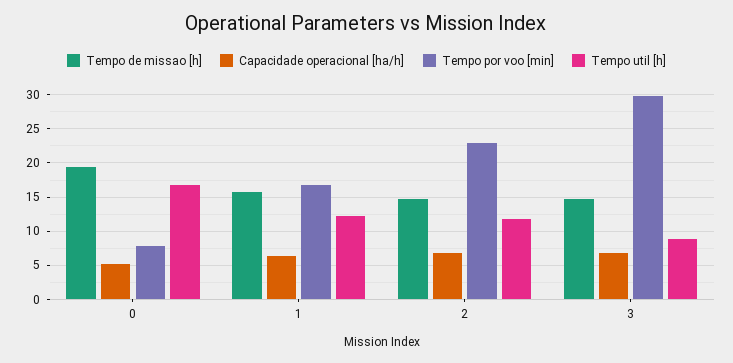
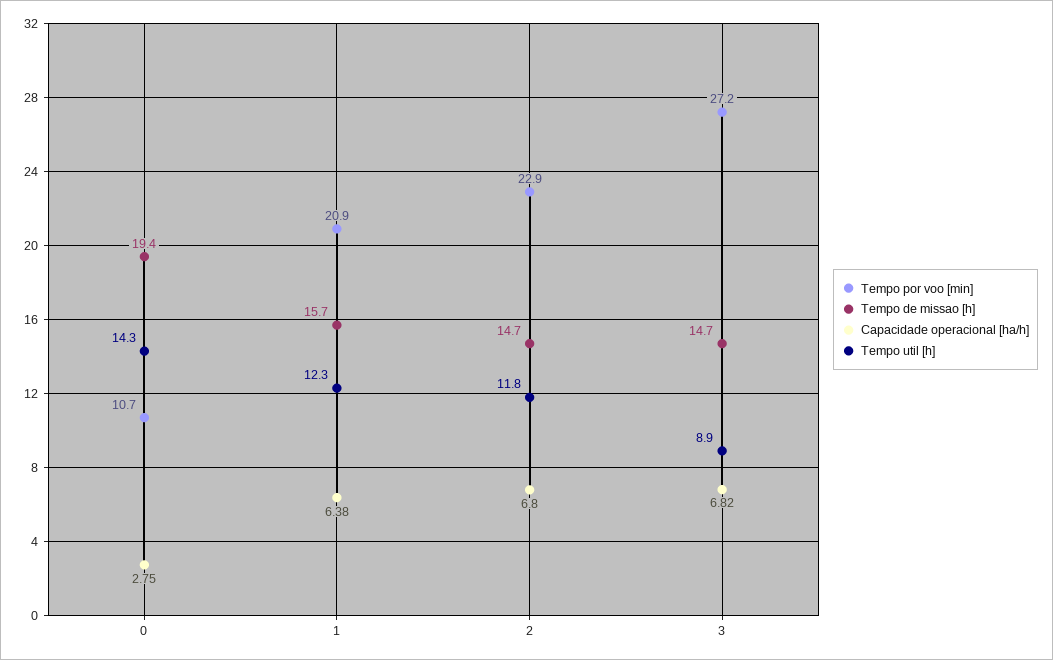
  {
    "Tempo de missao [h]": {
      "0": 19.4,
      "1": 15.7,
      "2": 14.7,
      "3": 14.7
    },
    "Capacidade operacional [ha/h]": {
-     "0": 5,
+     "0": 2.75,
      "1": 6.38,
      "2": 6.8,
      "3": 6.82
    },
    "Tempo por voo [min]": {
-     "0": 8,
+     "0": 10.7,
-     "1": 17,
+     "1": 20.9,
      "2": 22.9,
-     "3": 30
+     "3": 27.2
    },
    "Tempo util [h]": {
-     "0": 17,
+     "0": 14.3,
      "1": 12.3,
      "2": 11.8,
      "3": 8.9
    }
  }

